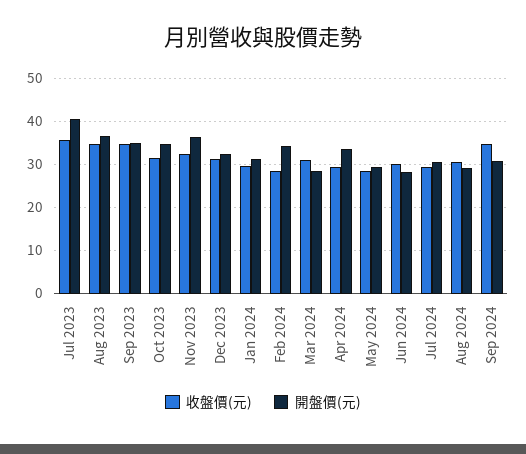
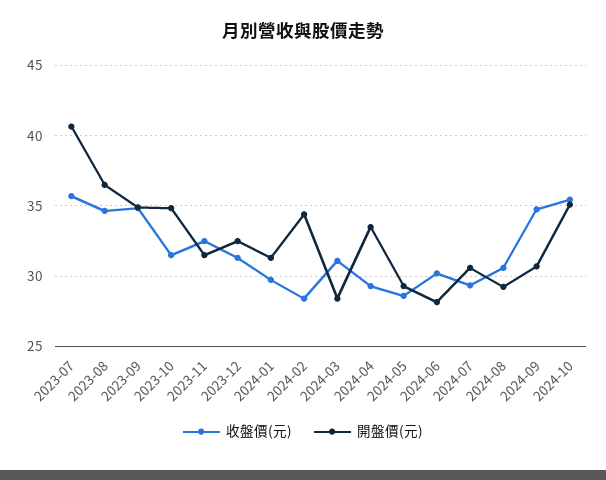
  {
    "收盤價(元)": {
      "Jul 2023": 35.5,
      "Aug 2023": 34.5,
      "Sep 2023": 35,
      "Oct 2023": 31.5,
      "Nov 2023": 32.5,
      "Dec 2023": 31.5,
      "Jan 2024": 30,
      "Feb 2024": 28.5,
      "Mar 2024": 31,
      "Apr 2024": 29.5,
      "May 2024": 28.5,
      "Jun 2024": 30,
      "Jul 2024": 29.5,
      "Aug 2024": 30.5,
-     "Sep 2024": 35
+     "Sep 2024": 35,
+     "2024-10": 35.5
    },
    "開盤價(元)": {
      "Jul 2023": 40.5,
      "Aug 2023": 36.5,
      "Sep 2023": 35,
      "Oct 2023": 35,
-     "Nov 2023": 36,
+     "Nov 2023": 31.5,
      "Dec 2023": 32.5,
      "Jan 2024": 31.5,
      "Feb 2024": 34.5,
      "Mar 2024": 28.5,
      "Apr 2024": 33.5,
      "May 2024": 29.5,
      "Jun 2024": 28,
      "Jul 2024": 30.5,
      "Aug 2024": 29.5,
-     "Sep 2024": 30.5
+     "Sep 2024": 30.5,
+     "2024-10": 35
    }
  }

